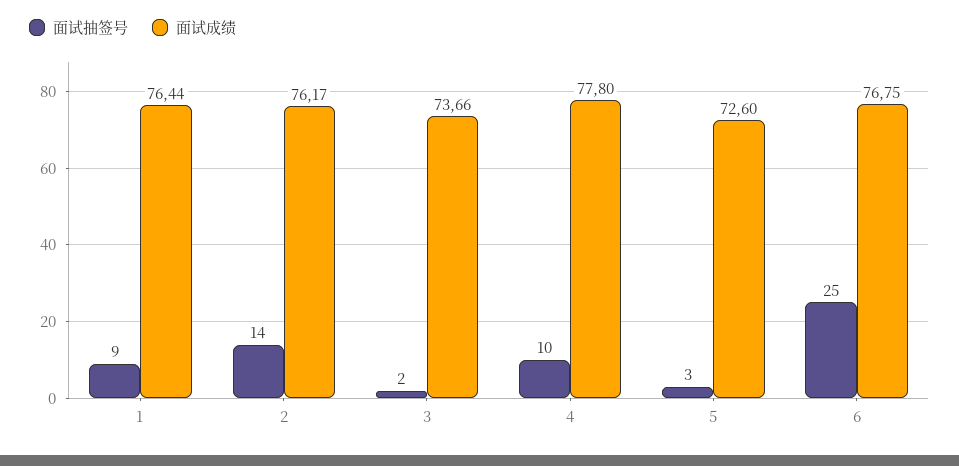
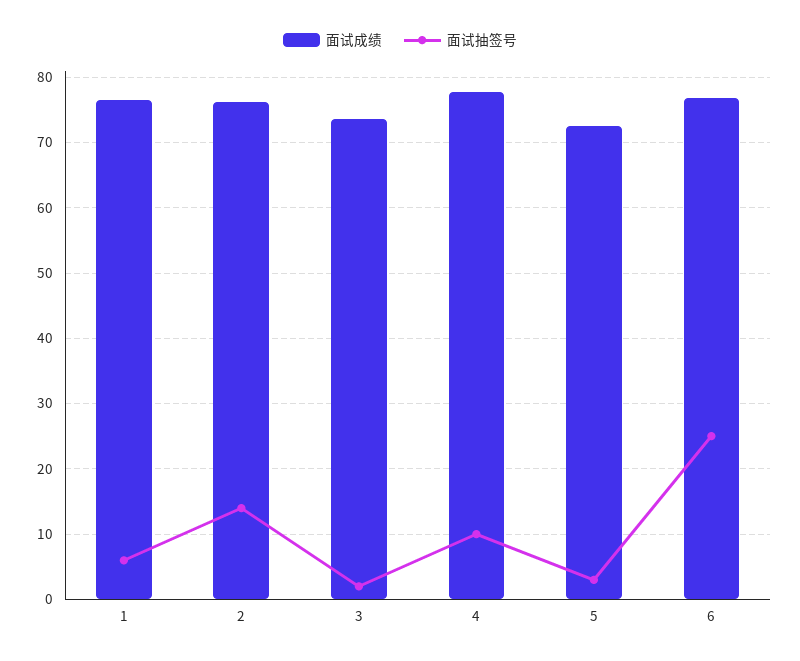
  {
    "面试抽签号": {
-     "1": 9,
+     "1": 6,
      "2": 14,
      "3": 2,
      "4": 10,
      "5": 3,
      "6": 25
    },
    "面试成绩": {
      "1": 76.44,
      "2": 76.17,
      "3": 73.66,
      "4": 77.8,
      "5": 72.6,
      "6": 76.75
    }
  }

